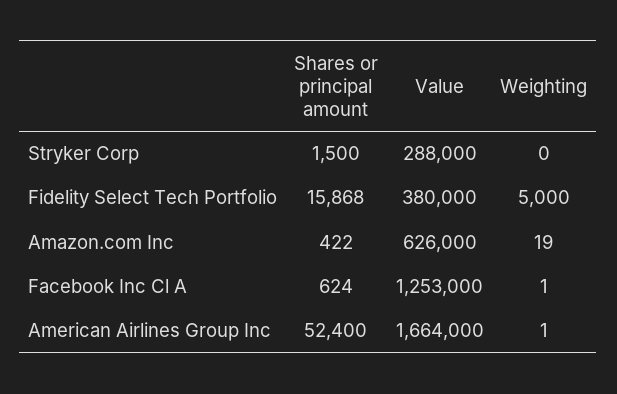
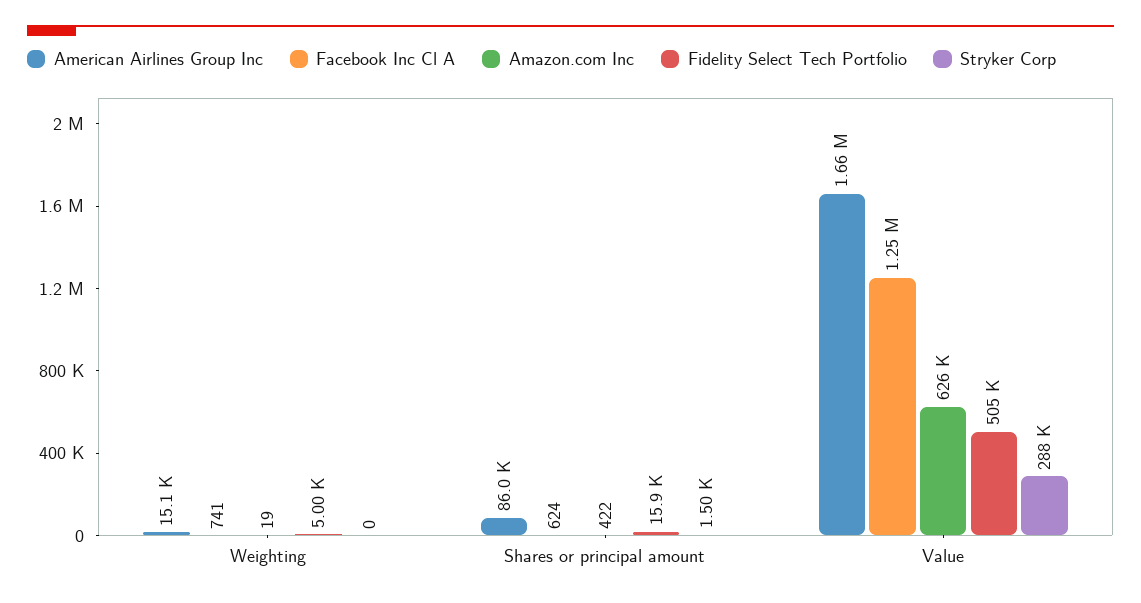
  {
    "Stryker Corp": {
      "Shares or principal amount": 1500,
      "Value": 288000,
      "Weighting": 0
    },
    "Fidelity Select Tech Portfolio": {
      "Shares or principal amount": 15868,
-     "Value": 380000,
+     "Value": 505000,
      "Weighting": 5000
    },
    "Amazon.com Inc": {
      "Shares or principal amount": 422,
      "Value": 626000,
      "Weighting": 19
    },
    "Facebook Inc Cl A": {
      "Shares or principal amount": 624,
      "Value": 1253000,
-     "Weighting": 1
+     "Weighting": 741
    },
    "American Airlines Group Inc": {
-     "Shares or principal amount": 52400,
+     "Shares or principal amount": 86000,
      "Value": 1664000,
-     "Weighting": 1
+     "Weighting": 15100
    }
  }

